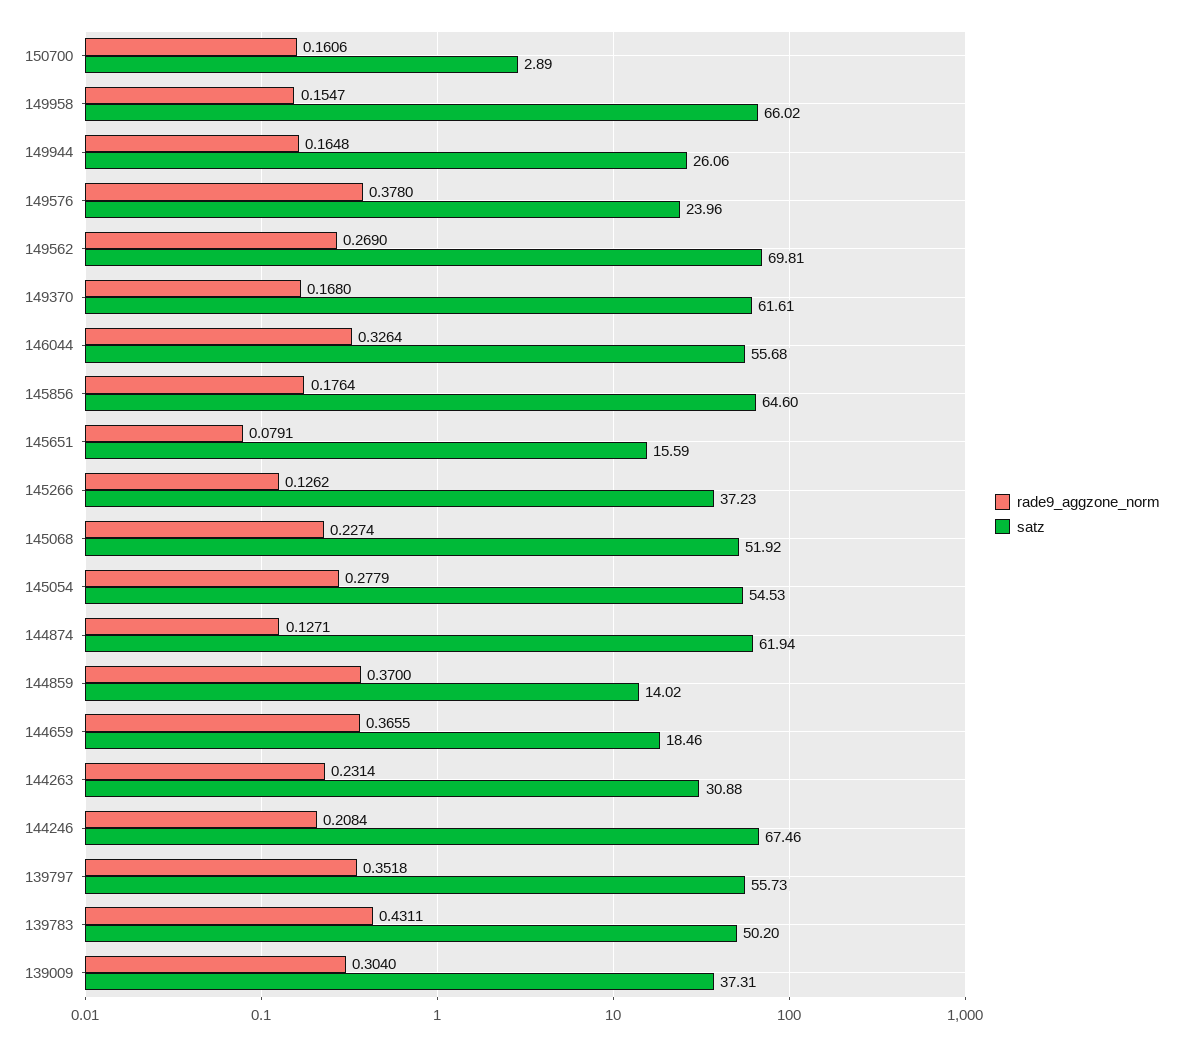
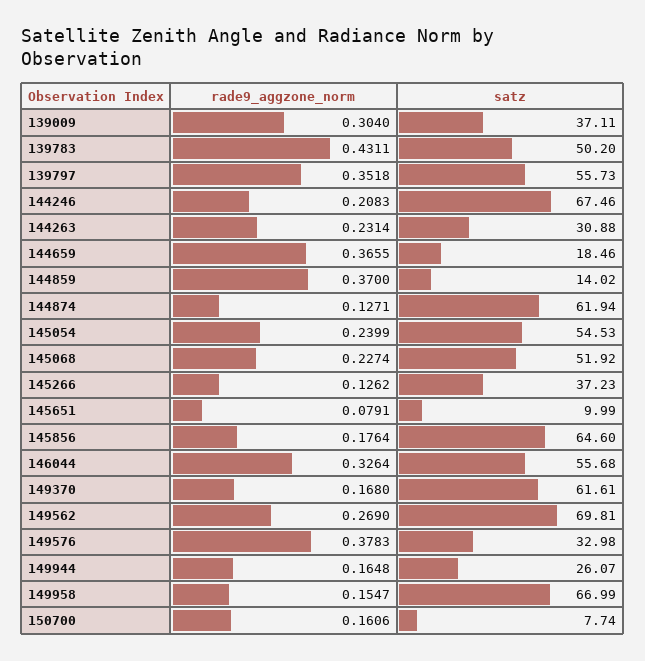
  {
    "rade9_aggzone_norm": {
      "150700": 0.1606,
      "149958": 0.1547,
      "149944": 0.1648,
-     "149576": 0.378,
+     "149576": 0.3783,
      "149562": 0.269,
      "149370": 0.168,
      "146044": 0.3264,
      "145856": 0.1764,
      "145651": 0.0791,
      "145266": 0.1262,
      "145068": 0.2274,
-     "145054": 0.2779,
+     "145054": 0.2399,
      "144874": 0.1271,
      "144859": 0.37,
      "144659": 0.3655,
      "144263": 0.2314,
-     "144246": 0.2084,
+     "144246": 0.2083,
      "139797": 0.3518,
      "139783": 0.4311,
      "139009": 0.304
    },
    "satz": {
-     "150700": 2.89,
+     "150700": 7.74,
-     "149958": 66.02,
+     "149958": 66.99,
-     "149944": 26.06,
+     "149944": 26.07,
-     "149576": 23.96,
+     "149576": 32.98,
      "149562": 69.81,
      "149370": 61.61,
      "146044": 55.68,
      "145856": 64.6,
-     "145651": 15.59,
+     "145651": 9.99,
      "145266": 37.23,
      "145068": 51.92,
      "145054": 54.53,
      "144874": 61.94,
      "144859": 14.02,
      "144659": 18.46,
      "144263": 30.88,
      "144246": 67.46,
      "139797": 55.73,
      "139783": 50.2,
-     "139009": 37.31
+     "139009": 37.11
    }
  }

